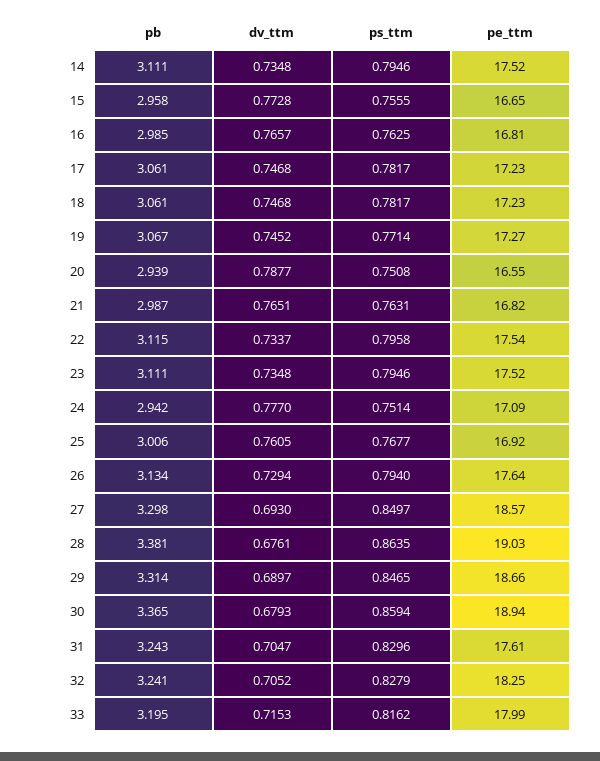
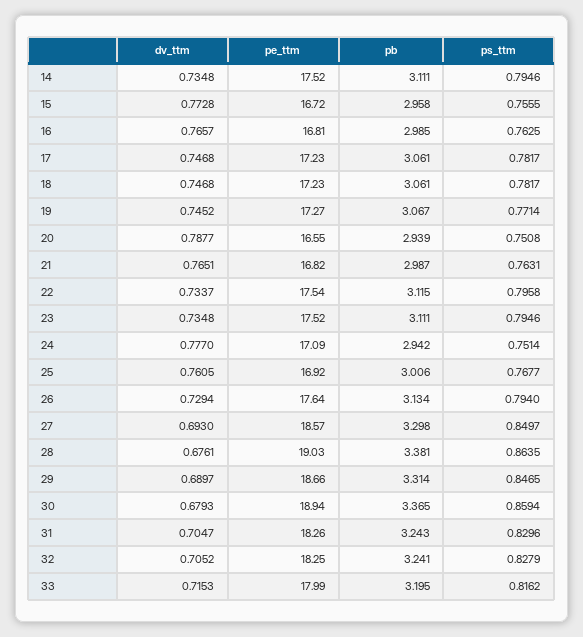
  {
    "pb": {
      "14": 3.111,
      "15": 2.958,
      "16": 2.985,
      "17": 3.061,
      "18": 3.061,
      "19": 3.067,
      "20": 2.939,
      "21": 2.987,
      "22": 3.115,
      "23": 3.111,
      "24": 2.942,
      "25": 3.006,
      "26": 3.134,
      "27": 3.298,
      "28": 3.381,
      "29": 3.314,
      "30": 3.365,
      "31": 3.243,
      "32": 3.241,
      "33": 3.195
    },
    "dv_ttm": {
      "14": 0.7348,
      "15": 0.7728,
      "16": 0.7657,
      "17": 0.7468,
      "18": 0.7468,
      "19": 0.7452,
      "20": 0.7877,
      "21": 0.7651,
      "22": 0.7337,
      "23": 0.7348,
      "24": 0.777,
      "25": 0.7605,
      "26": 0.7294,
      "27": 0.693,
      "28": 0.6761,
      "29": 0.6897,
      "30": 0.6793,
      "31": 0.7047,
      "32": 0.7052,
      "33": 0.7153
    },
    "ps_ttm": {
      "14": 0.7946,
      "15": 0.7555,
      "16": 0.7625,
      "17": 0.7817,
      "18": 0.7817,
      "19": 0.7714,
      "20": 0.7508,
      "21": 0.7631,
      "22": 0.7958,
      "23": 0.7946,
      "24": 0.7514,
      "25": 0.7677,
      "26": 0.794,
      "27": 0.8497,
      "28": 0.8635,
      "29": 0.8465,
      "30": 0.8594,
      "31": 0.8296,
      "32": 0.8279,
      "33": 0.8162
    },
    "pe_ttm": {
      "14": 17.52,
-     "15": 16.65,
+     "15": 16.72,
      "16": 16.81,
      "17": 17.23,
      "18": 17.23,
      "19": 17.27,
      "20": 16.55,
      "21": 16.82,
      "22": 17.54,
      "23": 17.52,
      "24": 17.09,
      "25": 16.92,
      "26": 17.64,
      "27": 18.57,
      "28": 19.03,
      "29": 18.66,
      "30": 18.94,
-     "31": 17.61,
+     "31": 18.26,
      "32": 18.25,
      "33": 17.99
    }
  }

